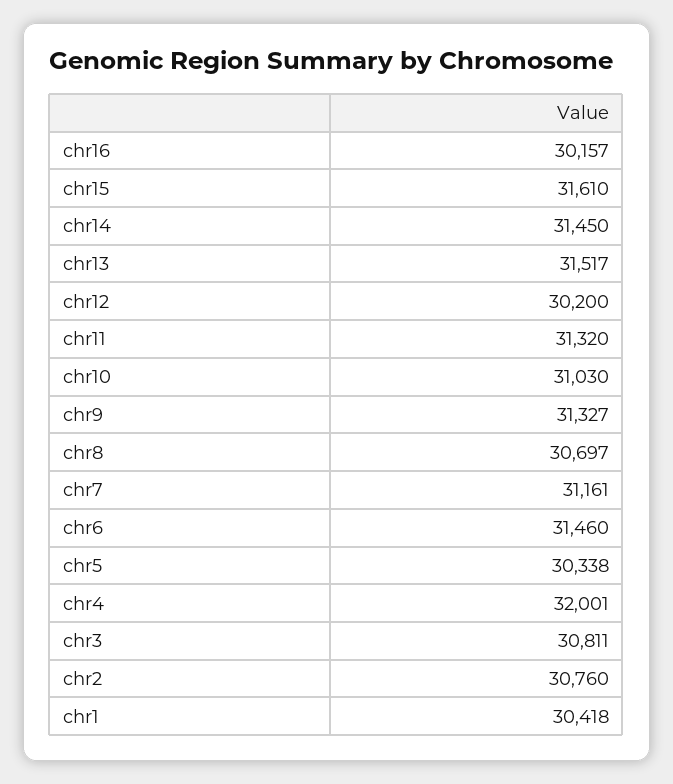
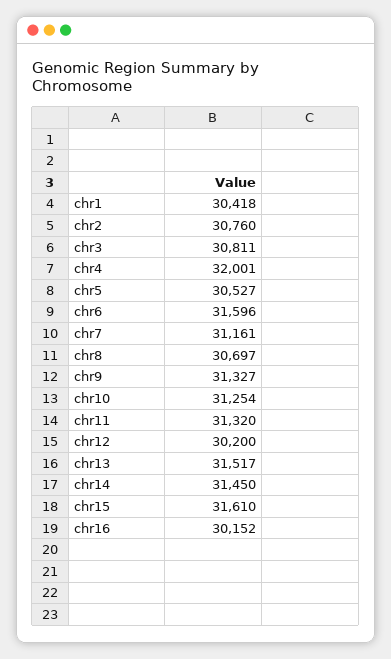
  {
-   "chr16": 30157,
+   "chr16": 30152,
    "chr15": 31610,
    "chr14": 31450,
    "chr13": 31517,
    "chr12": 30200,
    "chr11": 31320,
-   "chr10": 31030,
+   "chr10": 31254,
    "chr9": 31327,
    "chr8": 30697,
    "chr7": 31161,
-   "chr6": 31460,
+   "chr6": 31596,
-   "chr5": 30338,
+   "chr5": 30527,
    "chr4": 32001,
    "chr3": 30811,
    "chr2": 30760,
    "chr1": 30418
  }

